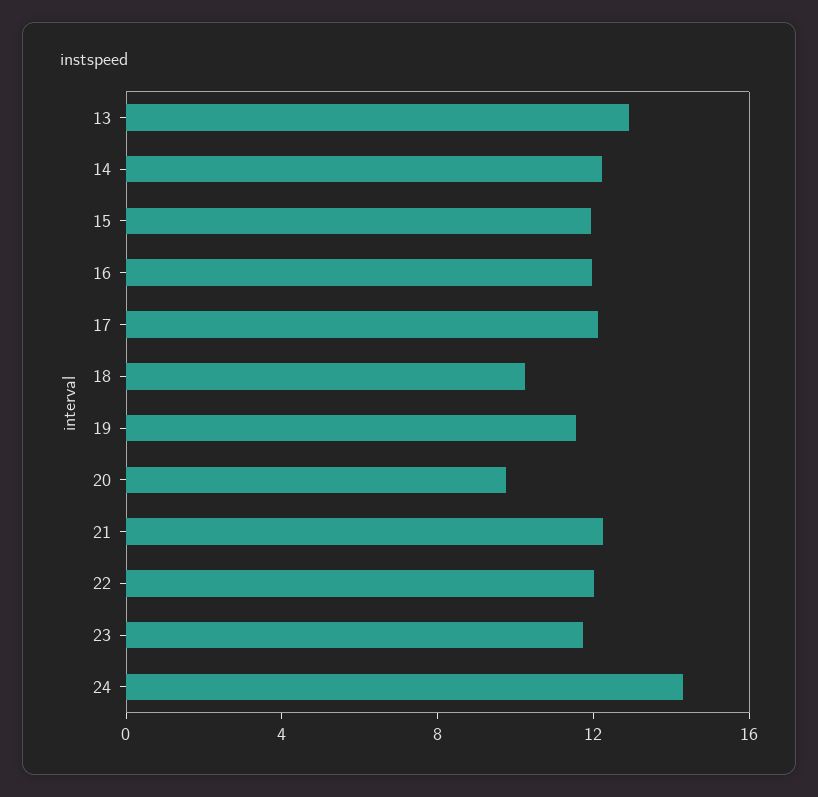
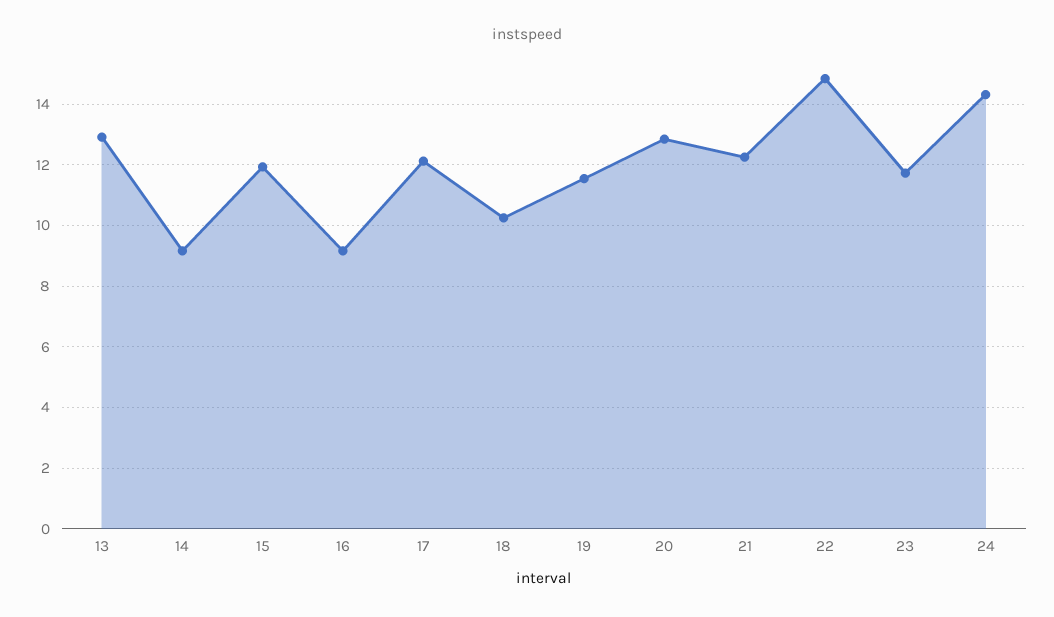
  {
    "13": 13,
-   "14": 12,
+   "14": 9.2,
    "15": 12,
-   "16": 12,
+   "16": 9.2,
    "17": 12.2,
    "18": 10.2,
    "19": 11.6,
-   "20": 10,
+   "20": 12.8,
    "21": 12.2,
-   "22": 12,
+   "22": 14.8,
    "23": 11.8,
    "24": 14.4
  }

